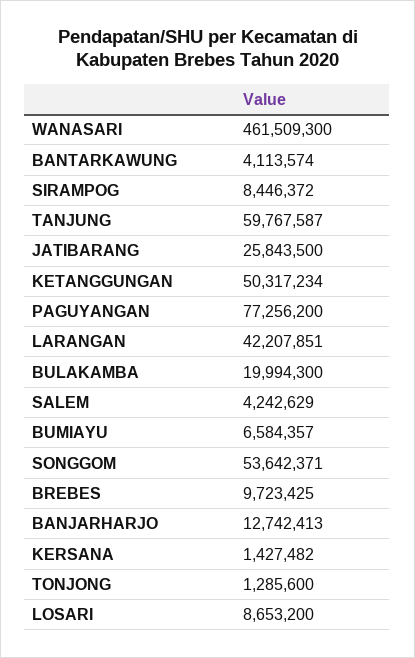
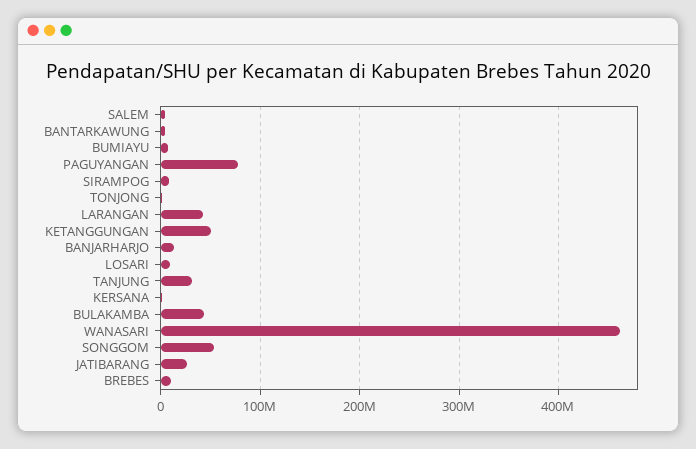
  {
    "WANASARI": 461509300,
    "BANTARKAWUNG": 4113574,
    "SIRAMPOG": 8446372,
-   "TANJUNG": 59767587,
+   "TANJUNG": 30000000,
    "JATIBARANG": 25843500,
    "KETANGGUNGAN": 50317234,
    "PAGUYANGAN": 77256200,
    "LARANGAN": 42207851,
-   "BULAKAMBA": 19994300,
+   "BULAKAMBA": 40000000,
    "SALEM": 4242629,
    "BUMIAYU": 6584357,
    "SONGGOM": 53642371,
    "BREBES": 9723425,
    "BANJARHARJO": 12742413,
    "KERSANA": 1427482,
    "TONJONG": 1285600,
    "LOSARI": 8653200
  }

